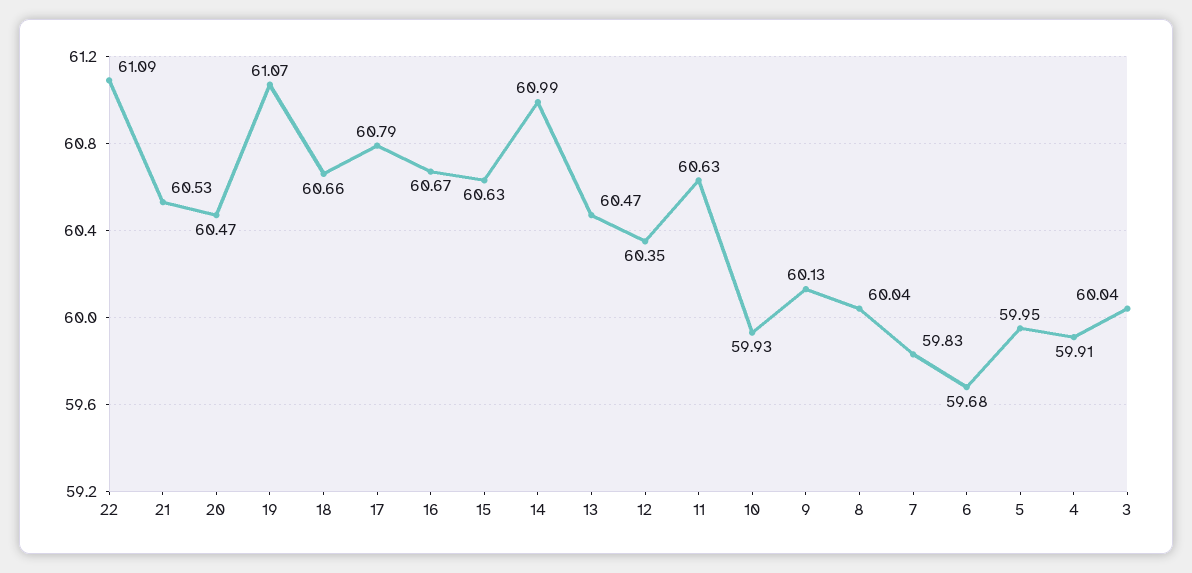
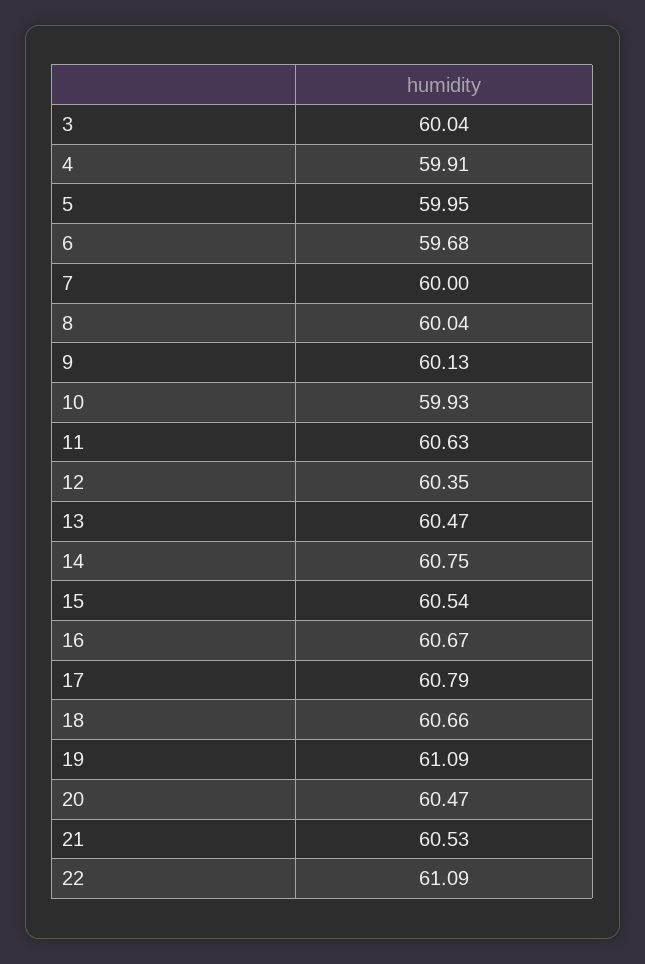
  {
    "22": 61.09,
    "21": 60.53,
    "20": 60.47,
-   "19": 61.07,
+   "19": 61.09,
    "18": 60.66,
    "17": 60.79,
    "16": 60.67,
-   "15": 60.63,
+   "15": 60.54,
-   "14": 60.99,
+   "14": 60.75,
    "13": 60.47,
    "12": 60.35,
    "11": 60.63,
    "10": 59.93,
    "9": 60.13,
    "8": 60.04,
-   "7": 59.83,
+   "7": 60,
    "6": 59.68,
    "5": 59.95,
    "4": 59.91,
    "3": 60.04
  }

